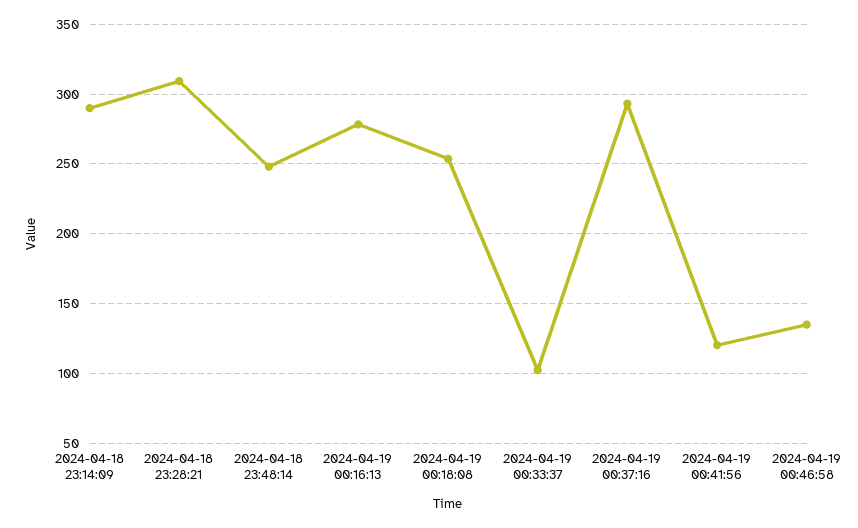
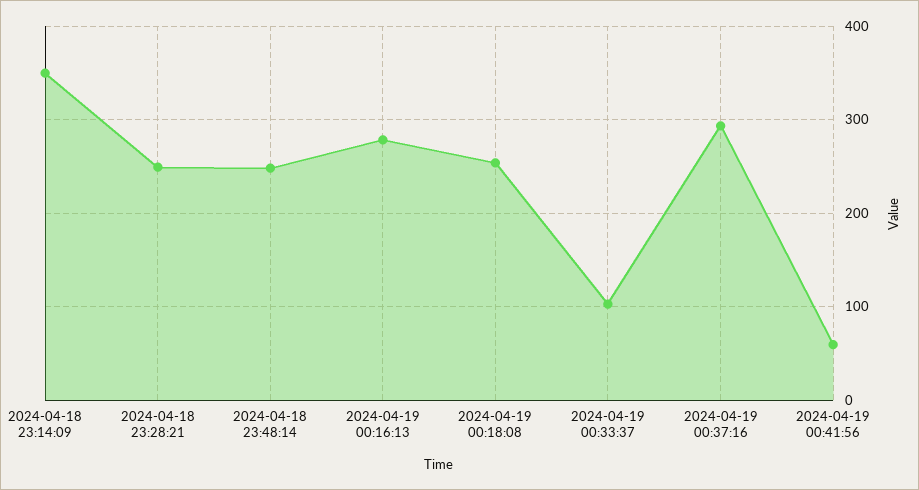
  {
-   "2024-04-18 23:14:09": 290,
+   "2024-04-18 23:14:09": 350,
-   "2024-04-18 23:28:21": 310,
+   "2024-04-18 23:28:21": 250,
    "2024-04-18 23:48:14": 250,
    "2024-04-19 00:16:13": 280,
    "2024-04-19 00:18:08": 255,
    "2024-04-19 00:33:37": 105,
    "2024-04-19 00:37:16": 295,
-   "2024-04-19 00:41:56": 120,
+   "2024-04-19 00:41:56": 60
-   "2024-04-19 00:46:58": 135
  }

